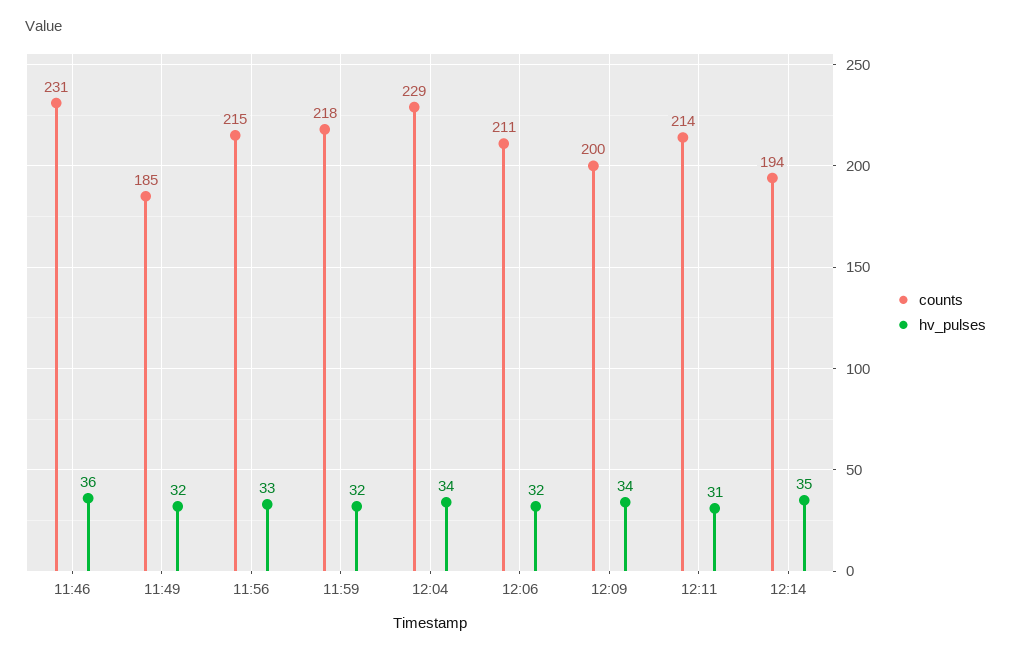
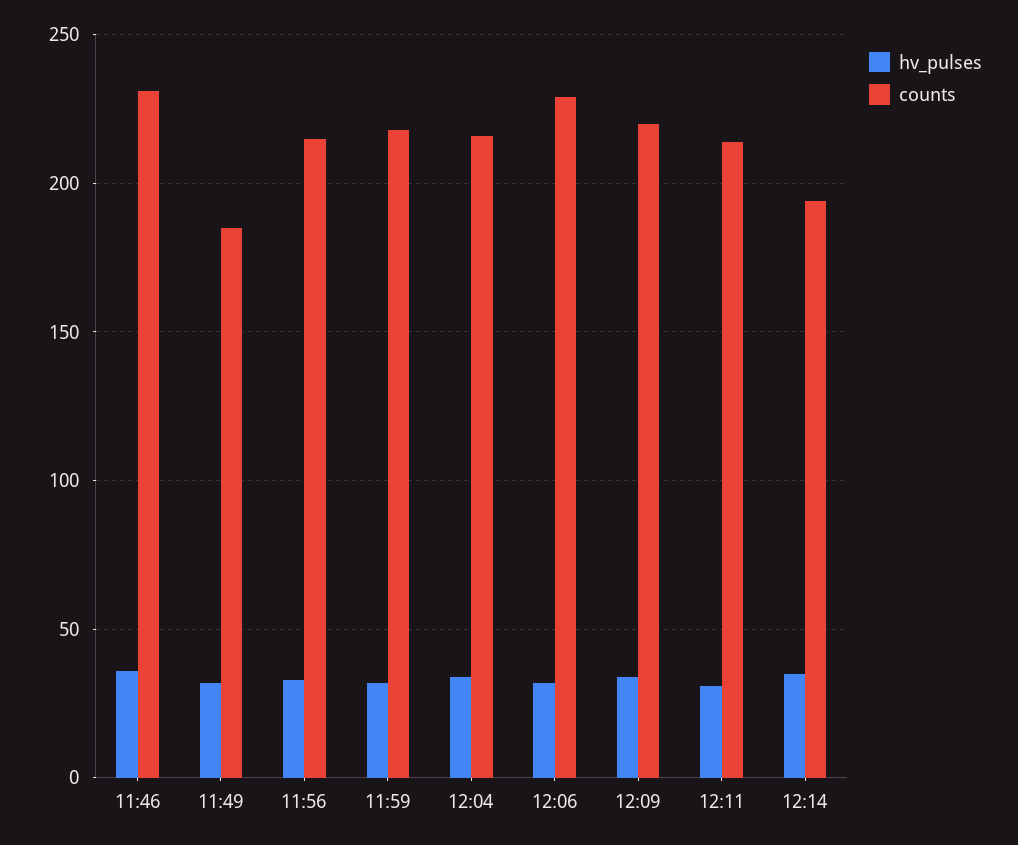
  {
    "counts": {
      "11:46": 231,
      "11:49": 185,
      "11:56": 215,
      "11:59": 218,
-     "12:04": 229,
+     "12:04": 215,
-     "12:06": 211,
+     "12:06": 230,
-     "12:09": 200,
+     "12:09": 220,
      "12:11": 214,
      "12:14": 194
    },
    "hv_pulses": {
      "11:46": 36,
      "11:49": 32,
      "11:56": 33,
      "11:59": 32,
      "12:04": 34,
      "12:06": 32,
      "12:09": 34,
      "12:11": 31,
      "12:14": 35
    }
  }

